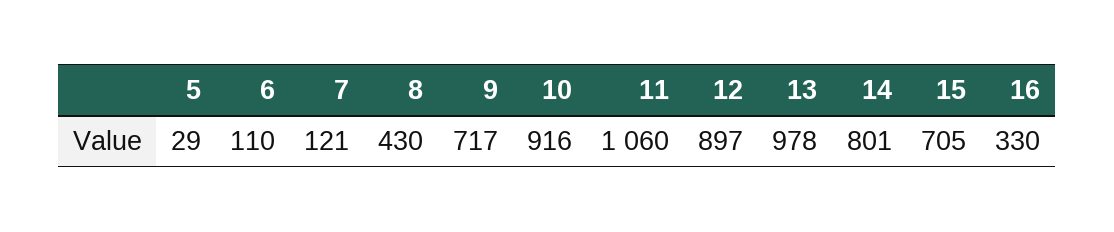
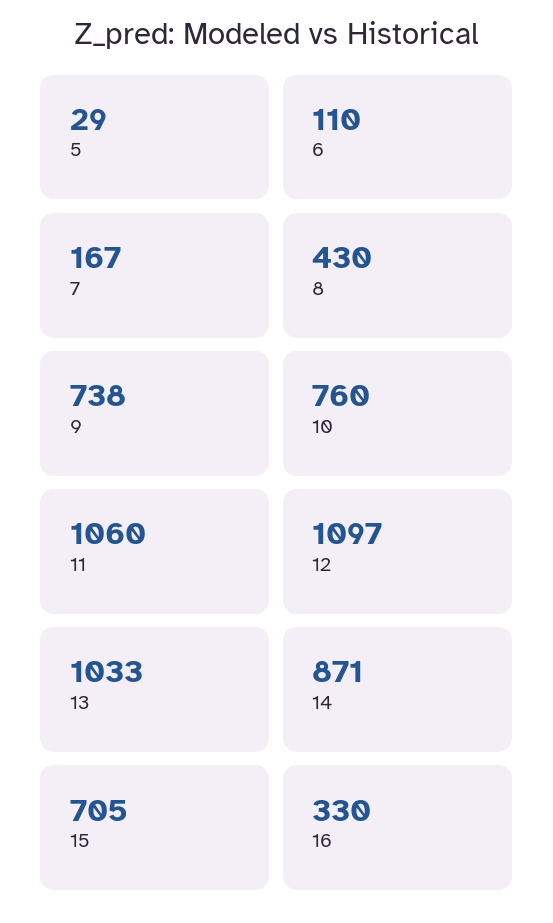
  {
    "5": 29,
    "6": 110,
-   "7": 121,
+   "7": 167,
    "8": 430,
-   "9": 717,
+   "9": 738,
-   "10": 916,
+   "10": 760,
    "11": 1060,
-   "12": 897,
+   "12": 1097,
-   "13": 978,
+   "13": 1033,
-   "14": 801,
+   "14": 871,
    "15": 705,
    "16": 330
  }

